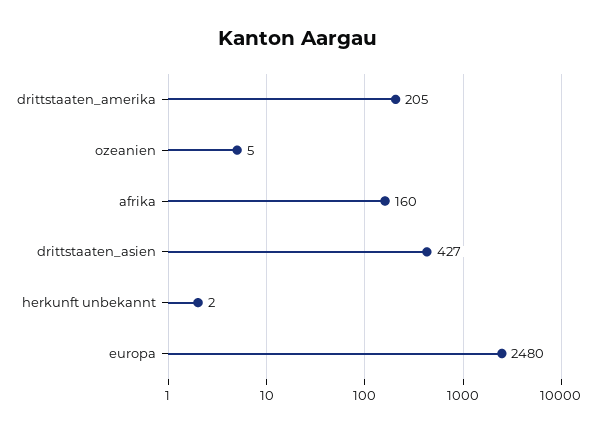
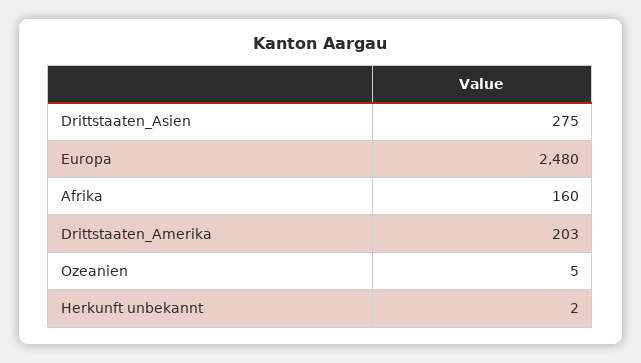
  {
-   "drittstaaten_amerika": 205,
+   "drittstaaten_amerika": 203,
    "ozeanien": 5,
    "afrika": 160,
-   "drittstaaten_asien": 427,
+   "drittstaaten_asien": 275,
    "herkunft unbekannt": 2,
    "europa": 2480
  }

